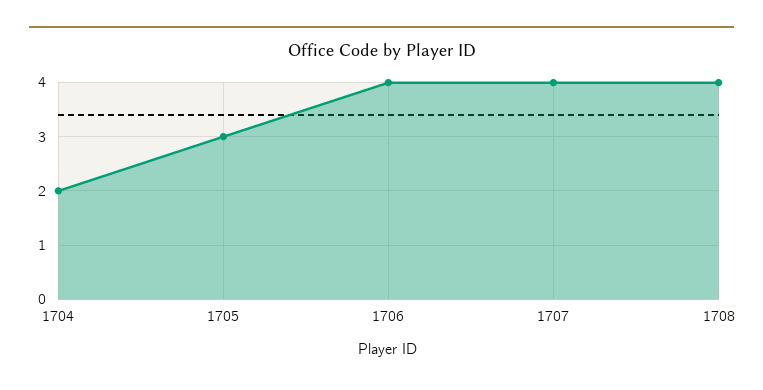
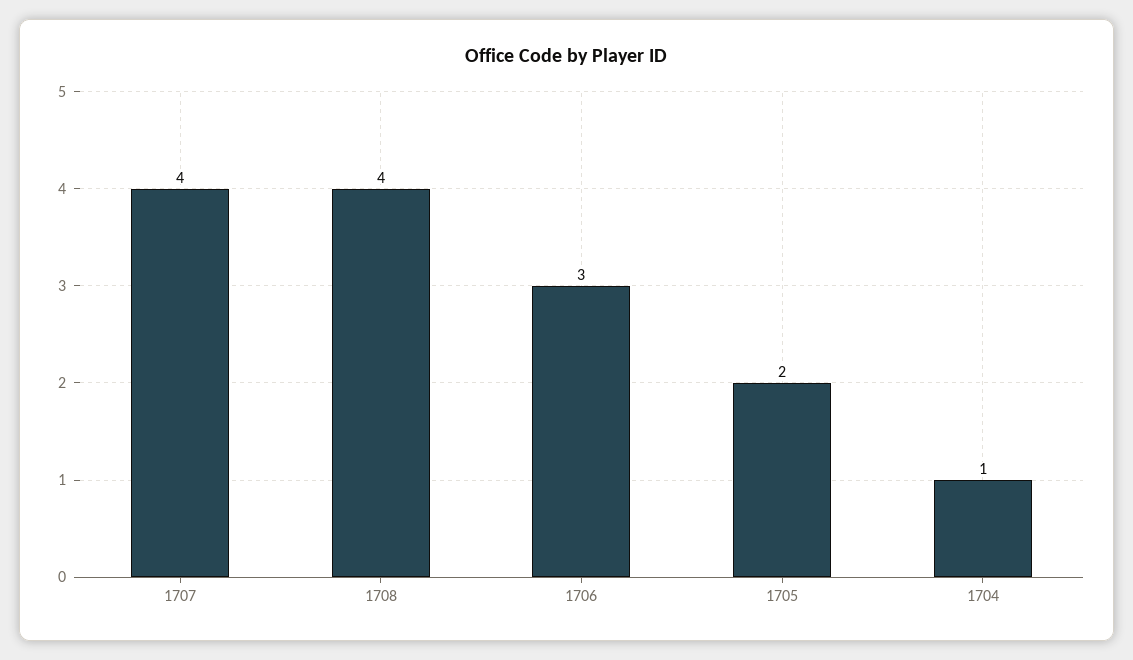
  {
-   "1704": 2,
+   "1704": 1,
-   "1705": 3,
+   "1705": 2,
-   "1706": 4,
+   "1706": 3,
    "1707": 4,
    "1708": 4
  }

